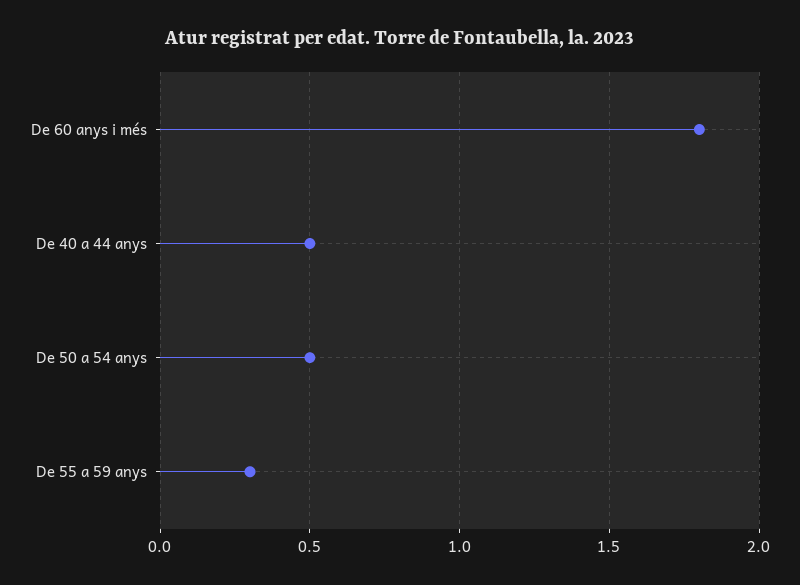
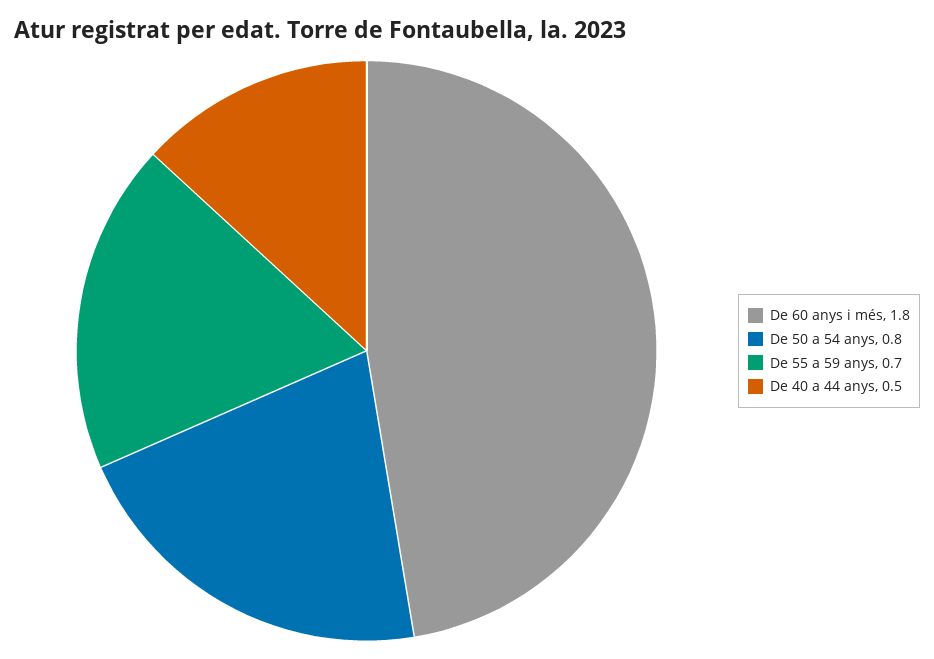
  {
    "De 60 anys i més": 1.8,
    "De 40 a 44 anys": 0.5,
-   "De 50 a 54 anys": 0.5,
+   "De 50 a 54 anys": 0.8,
-   "De 55 a 59 anys": 0.3
+   "De 55 a 59 anys": 0.7
  }

